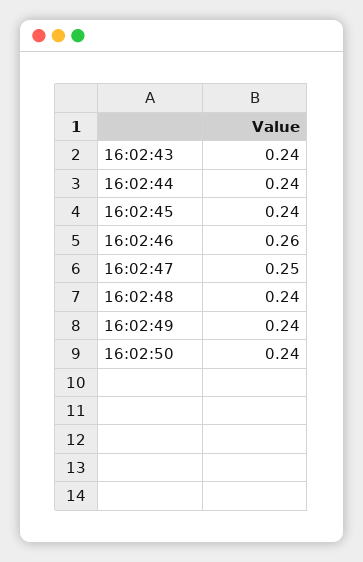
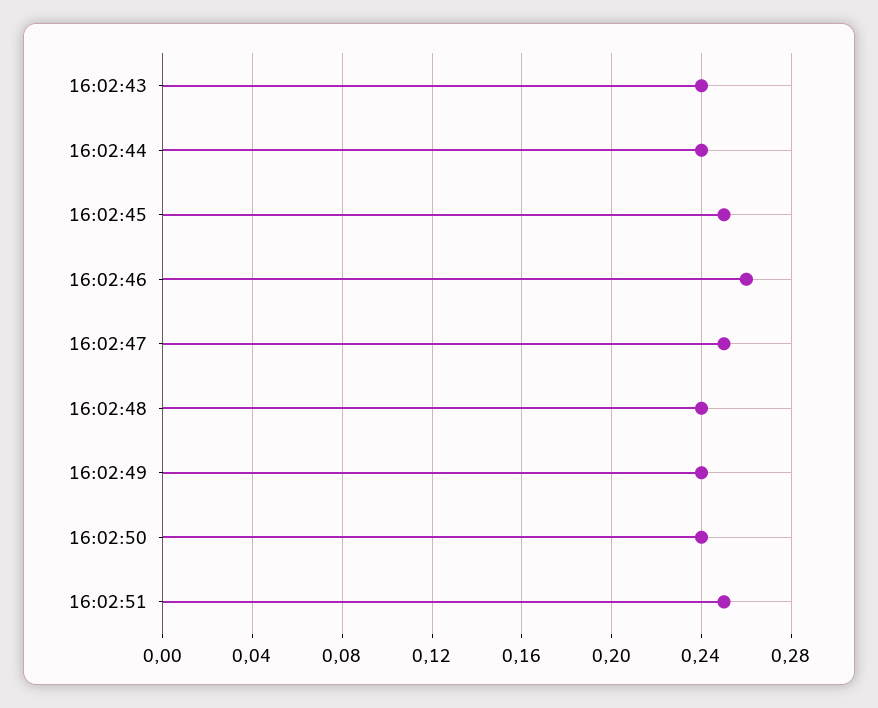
  {
    "16:02:43": 0.24,
    "16:02:44": 0.24,
-   "16:02:45": 0.24,
+   "16:02:45": 0.25,
    "16:02:46": 0.26,
    "16:02:47": 0.25,
    "16:02:48": 0.24,
    "16:02:49": 0.24,
-   "16:02:50": 0.24
+   "16:02:50": 0.24,
+   "16:02:51": 0.25
  }

